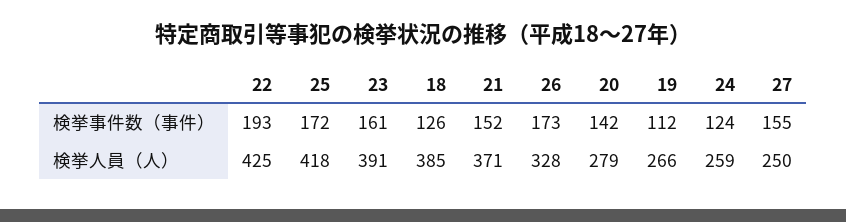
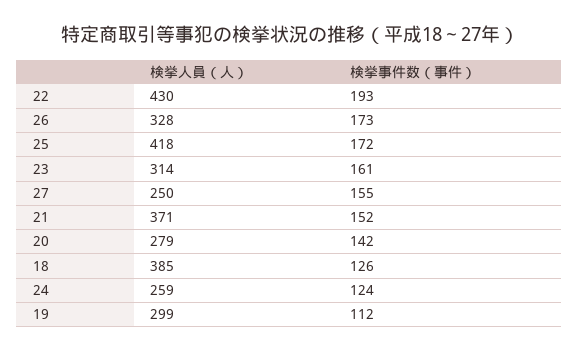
  {
    "22": {
      "検挙事件数（事件）": 193,
-     "検挙人員（人）": 425
+     "検挙人員（人）": 430
    },
    "25": {
      "検挙事件数（事件）": 172,
      "検挙人員（人）": 418
    },
    "23": {
      "検挙事件数（事件）": 161,
-     "検挙人員（人）": 391
+     "検挙人員（人）": 314
    },
    "18": {
      "検挙事件数（事件）": 126,
      "検挙人員（人）": 385
    },
    "21": {
      "検挙事件数（事件）": 152,
      "検挙人員（人）": 371
    },
    "26": {
      "検挙事件数（事件）": 173,
      "検挙人員（人）": 328
    },
    "20": {
      "検挙事件数（事件）": 142,
      "検挙人員（人）": 279
    },
    "19": {
      "検挙事件数（事件）": 112,
-     "検挙人員（人）": 266
+     "検挙人員（人）": 299
    },
    "24": {
      "検挙事件数（事件）": 124,
      "検挙人員（人）": 259
    },
    "27": {
      "検挙事件数（事件）": 155,
      "検挙人員（人）": 250
    }
  }

